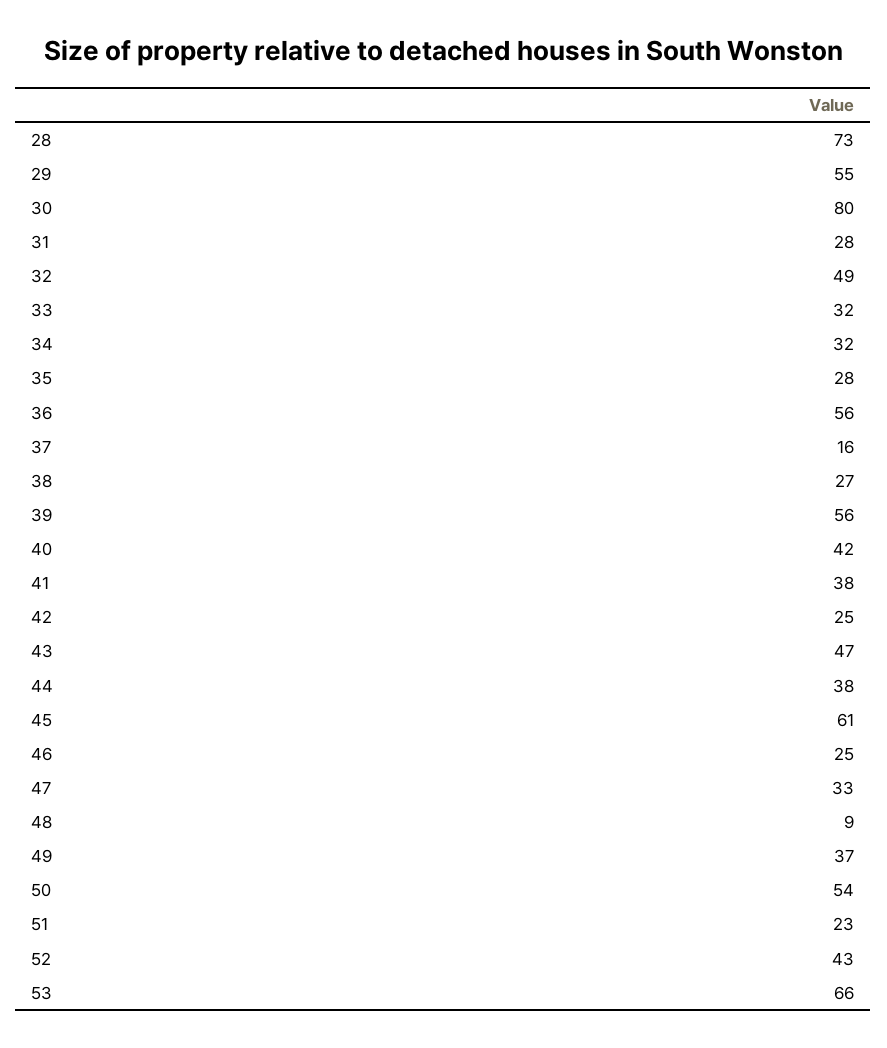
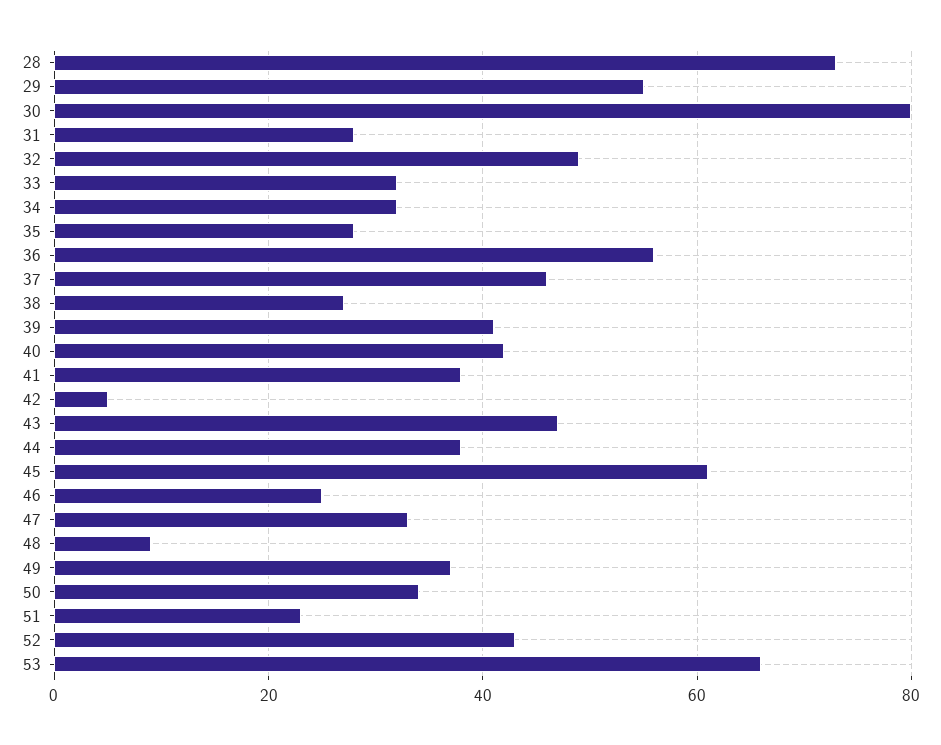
  {
    "28": 73,
    "29": 55,
    "30": 80,
    "31": 28,
    "32": 49,
    "33": 32,
    "34": 32,
    "35": 28,
    "36": 56,
-   "37": 16,
+   "37": 45,
    "38": 27,
-   "39": 56,
+   "39": 40,
    "40": 42,
    "41": 38,
-   "42": 25,
+   "42": 5,
    "43": 47,
    "44": 38,
    "45": 61,
    "46": 25,
    "47": 33,
    "48": 9,
    "49": 37,
-   "50": 54,
+   "50": 35,
    "51": 23,
    "52": 43,
    "53": 66
  }

